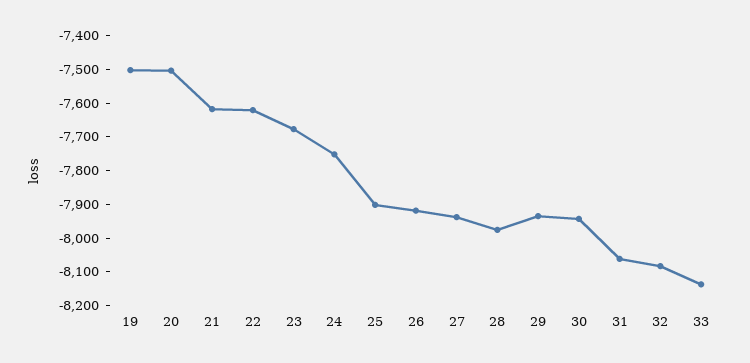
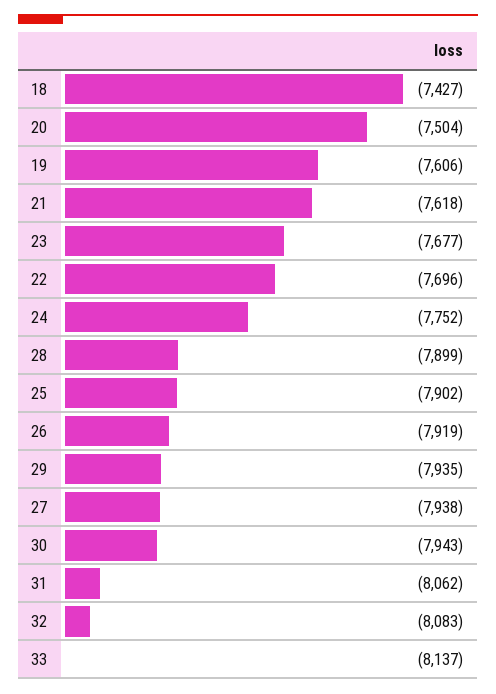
  {
-   "19": -7500,
+   "19": -7606,
    "20": -7504,
    "21": -7618,
-   "22": -7625,
+   "22": -7696,
    "23": -7677,
    "24": -7752,
    "25": -7902,
    "26": -7919,
    "27": -7938,
-   "28": -7975,
+   "28": -7899,
    "29": -7935,
    "30": -7943,
    "31": -8062,
    "32": -8083,
-   "33": -8137
+   "33": -8137,
+   "18": -7427
  }

